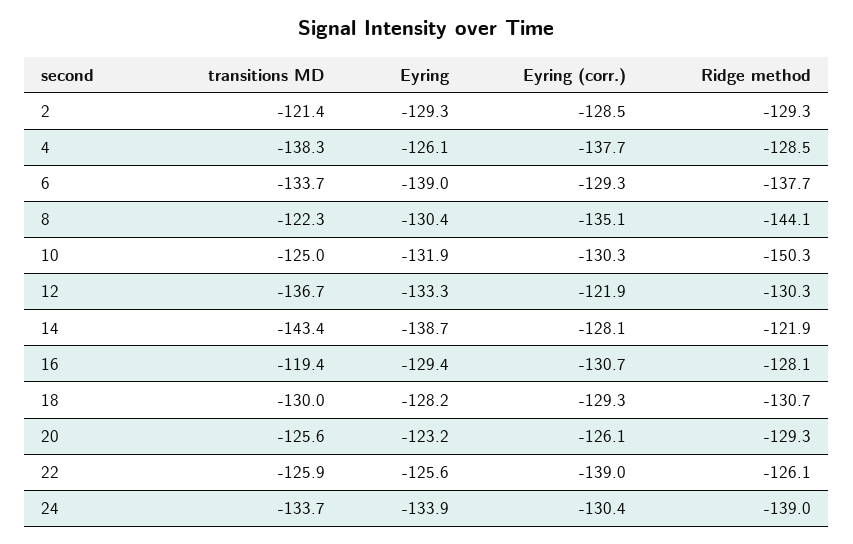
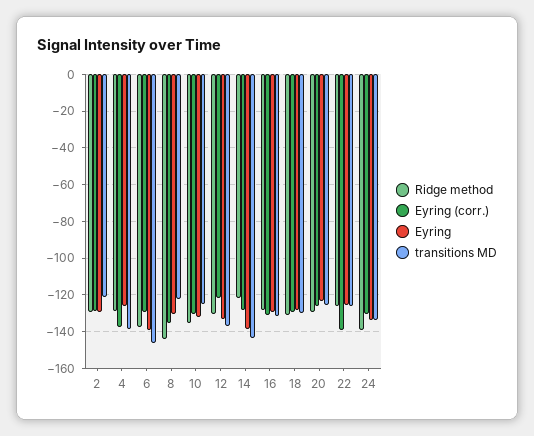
  {
    "transitions MD": {
      "2": -121.4,
      "4": -138.3,
-     "6": -133.7,
+     "6": -145,
      "8": -122.3,
      "10": -125,
      "12": -136.7,
      "14": -143.4,
-     "16": -119.4,
+     "16": -130,
      "18": -130,
      "20": -125.6,
      "22": -125.9,
      "24": -133.7
    },
    "Eyring": {
      "2": -129.3,
      "4": -126.1,
      "6": -139,
      "8": -130.4,
      "10": -131.9,
      "12": -133.3,
      "14": -138.7,
      "16": -129.4,
      "18": -128.2,
      "20": -123.2,
      "22": -125.6,
      "24": -133.9
    },
    "Eyring (corr.)": {
      "2": -128.5,
      "4": -137.7,
      "6": -129.3,
      "8": -135.1,
      "10": -130.3,
      "12": -121.9,
      "14": -128.1,
      "16": -130.7,
      "18": -129.3,
      "20": -126.1,
      "22": -139,
      "24": -130.4
    },
    "Ridge method": {
      "2": -129.3,
      "4": -128.5,
      "6": -137.7,
      "8": -144.1,
-     "10": -150.3,
+     "10": -135,
      "12": -130.3,
      "14": -121.9,
      "16": -128.1,
      "18": -130.7,
      "20": -129.3,
      "22": -126.1,
      "24": -139
    }
  }

